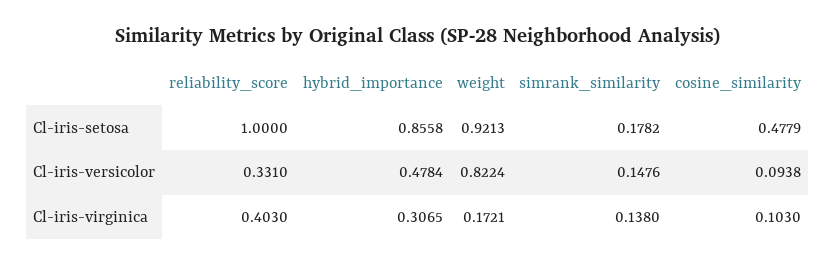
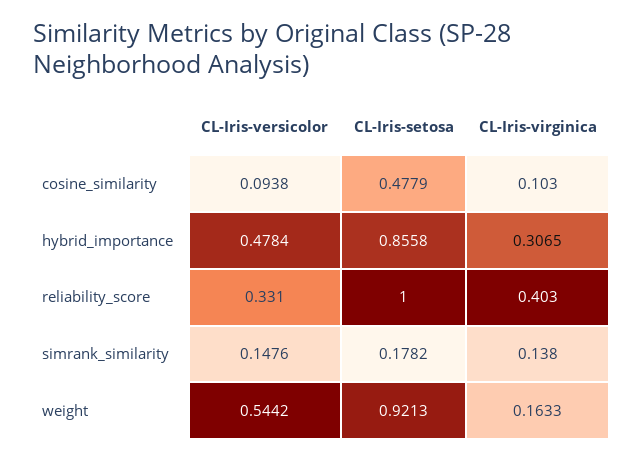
  {
    "reliability_score": {
      "Cl-iris-setosa": 1,
      "Cl-iris-versicolor": 0.331,
      "Cl-iris-virginica": 0.403
    },
    "hybrid_importance": {
      "Cl-iris-setosa": 0.8558,
      "Cl-iris-versicolor": 0.4784,
      "Cl-iris-virginica": 0.3065
    },
    "weight": {
      "Cl-iris-setosa": 0.9213,
-     "Cl-iris-versicolor": 0.8224,
+     "Cl-iris-versicolor": 0.5442,
-     "Cl-iris-virginica": 0.1721
+     "Cl-iris-virginica": 0.1633
    },
    "simrank_similarity": {
      "Cl-iris-setosa": 0.1782,
      "Cl-iris-versicolor": 0.1476,
      "Cl-iris-virginica": 0.138
    },
    "cosine_similarity": {
      "Cl-iris-setosa": 0.4779,
      "Cl-iris-versicolor": 0.0938,
      "Cl-iris-virginica": 0.103
    }
  }

